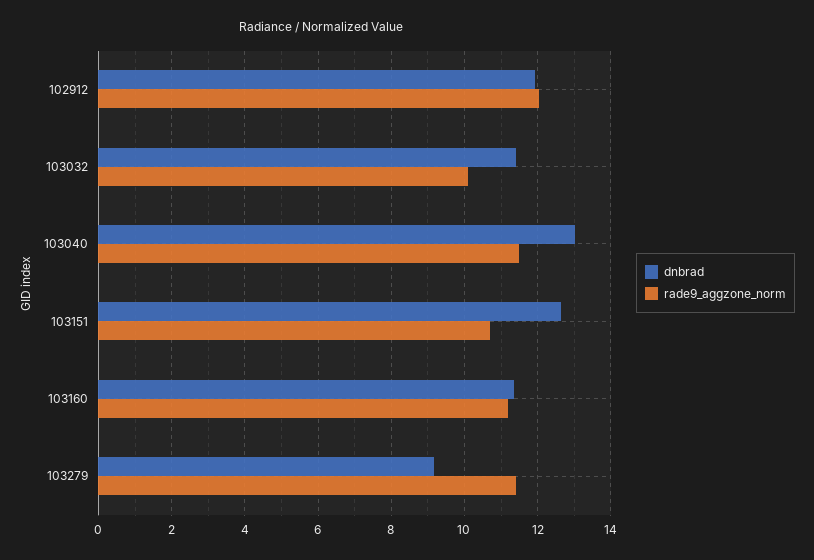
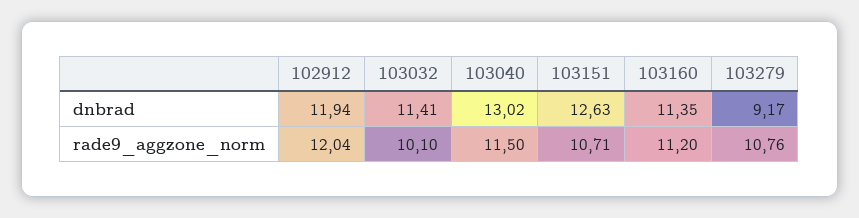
  {
    "dnbrad": {
      "102912": 11.94,
      "103032": 11.41,
      "103040": 13.02,
      "103151": 12.63,
      "103160": 11.35,
      "103279": 9.17
    },
    "rade9_aggzone_norm": {
      "102912": 12.04,
      "103032": 10.1,
      "103040": 11.5,
      "103151": 10.71,
      "103160": 11.2,
-     "103279": 11.4
+     "103279": 10.76
    }
  }

